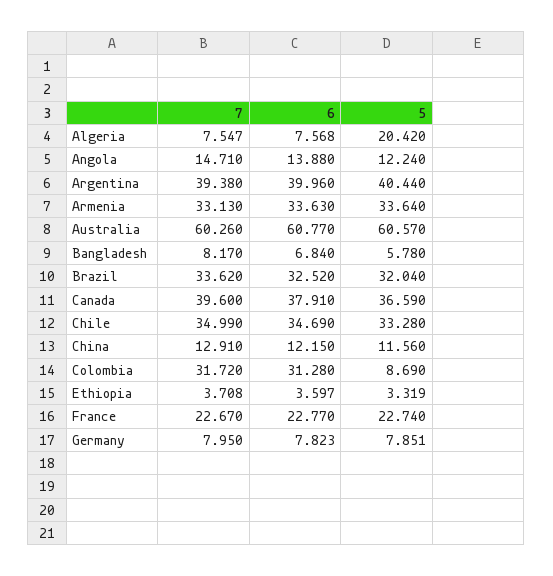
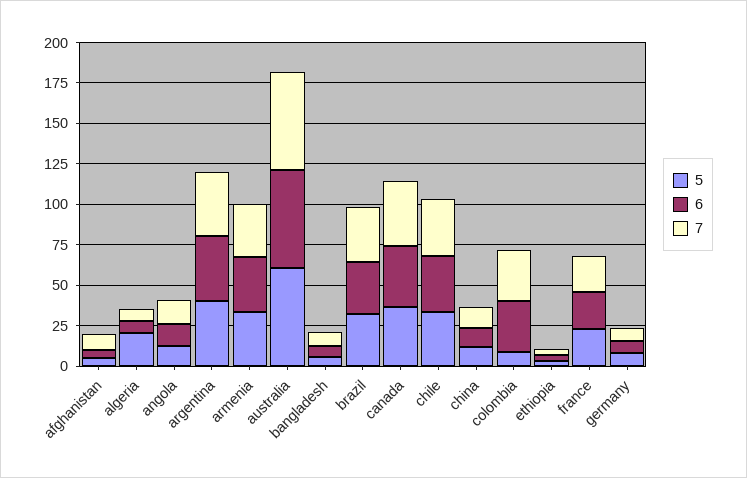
  {
    "7": {
      "Algeria": 7.547,
      "Angola": 14.71,
      "Argentina": 39.38,
      "Armenia": 33.13,
      "Australia": 60.26,
      "Bangladesh": 8.17,
      "Brazil": 33.62,
      "Canada": 39.6,
      "Chile": 34.99,
      "China": 12.91,
      "Colombia": 31.72,
      "Ethiopia": 3.708,
      "France": 22.67,
-     "Germany": 7.95
+     "Germany": 7.95,
+     "afghanistan": 10
    },
    "6": {
      "Algeria": 7.568,
      "Angola": 13.88,
      "Argentina": 39.96,
      "Armenia": 33.63,
      "Australia": 60.77,
      "Bangladesh": 6.84,
      "Brazil": 32.52,
      "Canada": 37.91,
      "Chile": 34.69,
      "China": 12.15,
      "Colombia": 31.28,
      "Ethiopia": 3.597,
      "France": 22.77,
-     "Germany": 7.823
+     "Germany": 7.823,
+     "afghanistan": 5
    },
    "5": {
      "Algeria": 20.42,
      "Angola": 12.24,
      "Argentina": 40.44,
      "Armenia": 33.64,
      "Australia": 60.57,
      "Bangladesh": 5.78,
      "Brazil": 32.04,
      "Canada": 36.59,
      "Chile": 33.28,
      "China": 11.56,
      "Colombia": 8.69,
      "Ethiopia": 3.319,
      "France": 22.74,
-     "Germany": 7.851
+     "Germany": 7.851,
+     "afghanistan": 5
    }
  }

